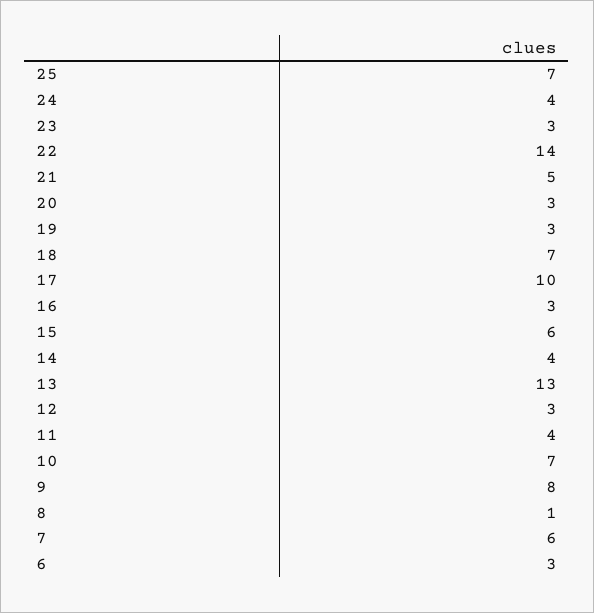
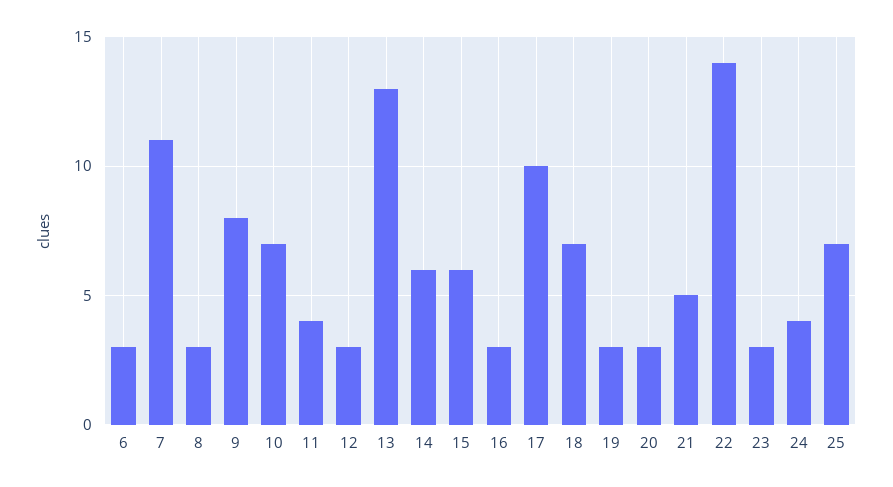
  {
    "25": 7,
    "24": 4,
    "23": 3,
    "22": 14,
    "21": 5,
    "20": 3,
    "19": 3,
    "18": 7,
    "17": 10,
    "16": 3,
    "15": 6,
-   "14": 4,
+   "14": 6,
    "13": 13,
    "12": 3,
    "11": 4,
    "10": 7,
    "9": 8,
-   "8": 1,
+   "8": 3,
-   "7": 6,
+   "7": 11,
    "6": 3
  }

